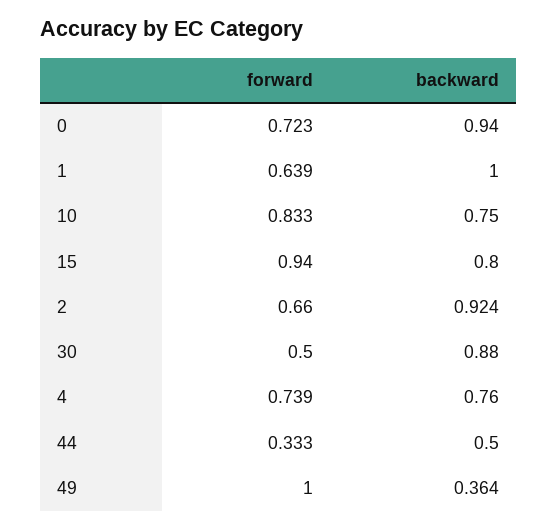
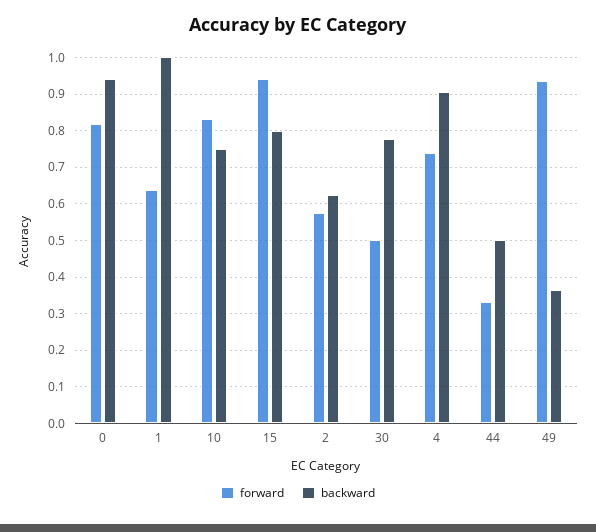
  {
    "forward": {
-     "0": 0.723,
+     "0": 0.82,
      "1": 0.639,
      "10": 0.833,
      "15": 0.94,
-     "2": 0.66,
+     "2": 0.58,
      "30": 0.5,
      "4": 0.739,
      "44": 0.333,
-     "49": 1
+     "49": 0.94
    },
    "backward": {
      "0": 0.94,
      "1": 1,
      "10": 0.75,
      "15": 0.8,
-     "2": 0.924,
+     "2": 0.62,
-     "30": 0.88,
+     "30": 0.78,
-     "4": 0.76,
+     "4": 0.9,
      "44": 0.5,
      "49": 0.364
    }
  }

